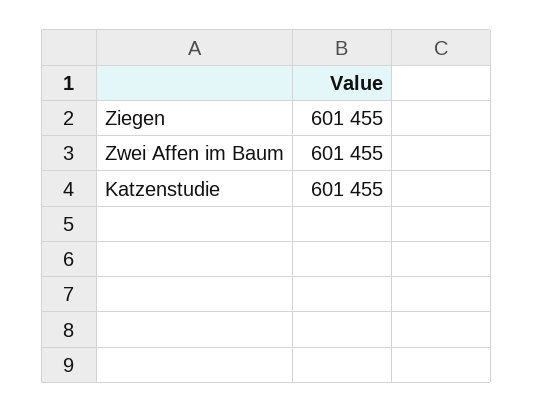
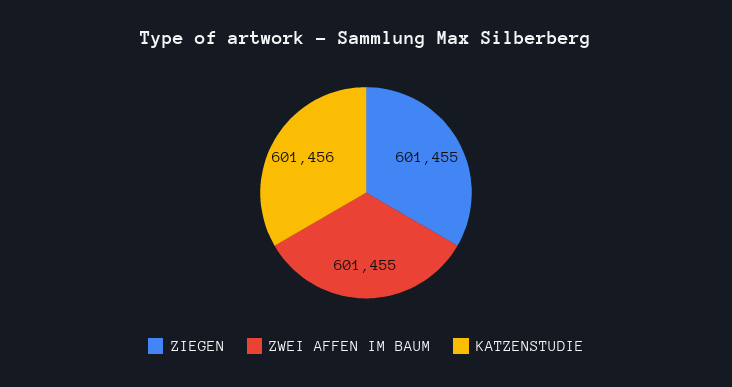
  {
    "Ziegen": 601455,
    "Zwei Affen im Baum": 601455,
-   "Katzenstudie": 601455
+   "Katzenstudie": 601456
  }

